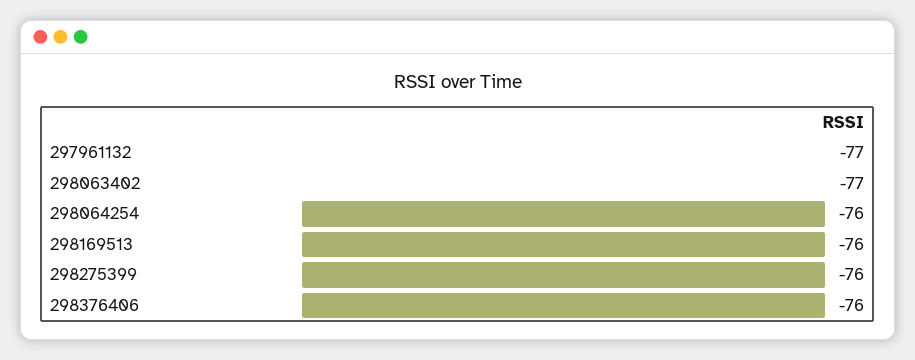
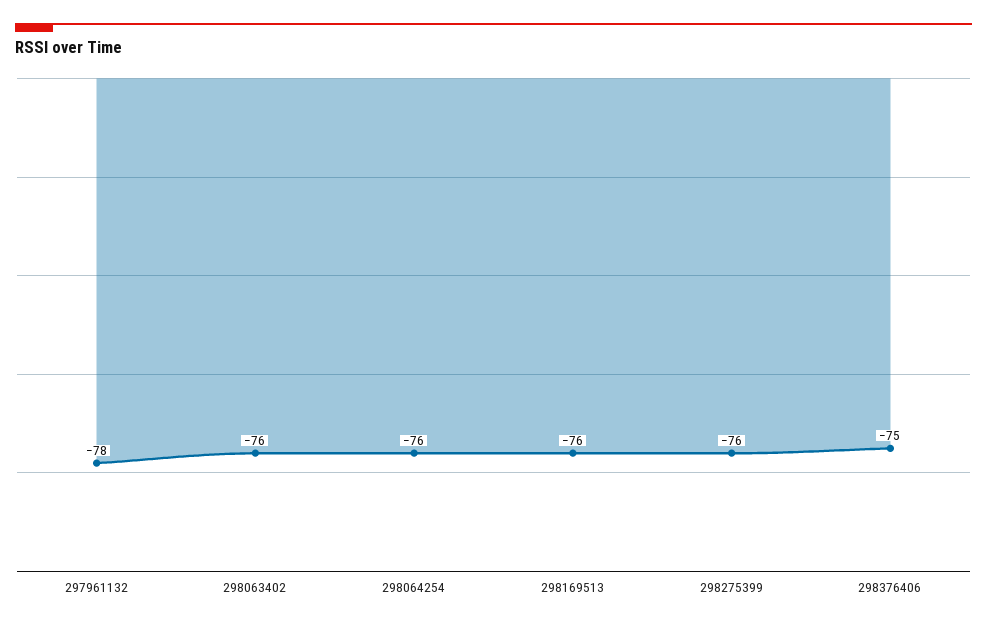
  {
-   "297961132": -77,
+   "297961132": -78,
-   "298063402": -77,
+   "298063402": -76,
    "298064254": -76,
    "298169513": -76,
    "298275399": -76,
-   "298376406": -76
+   "298376406": -75
  }

